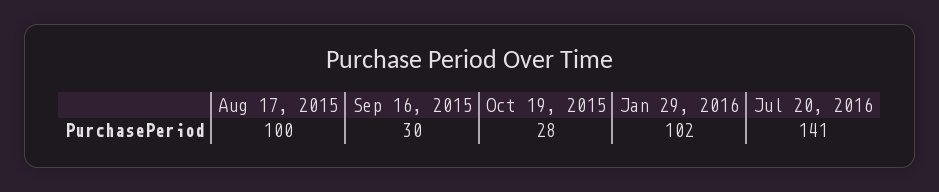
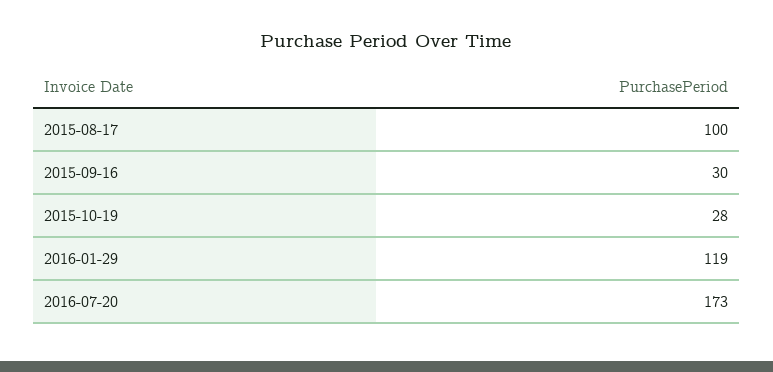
  {
    "Aug 17, 2015": 100,
    "Sep 16, 2015": 30,
    "Oct 19, 2015": 28,
-   "Jan 29, 2016": 102,
+   "Jan 29, 2016": 119,
-   "Jul 20, 2016": 141
+   "Jul 20, 2016": 173
  }

